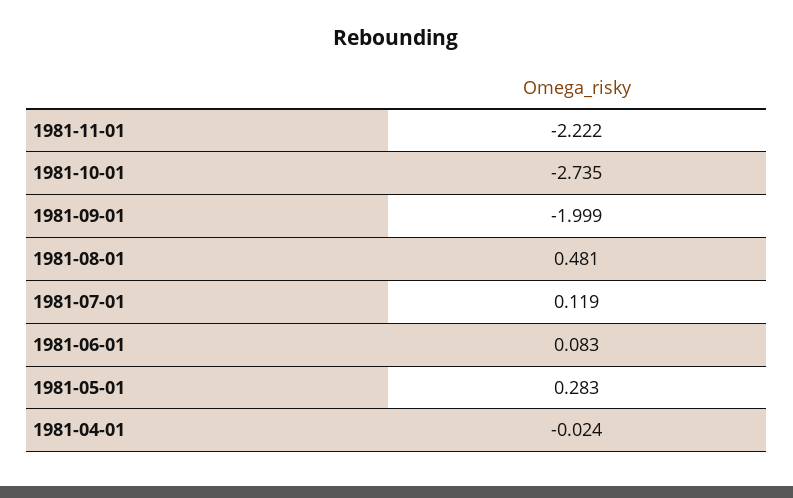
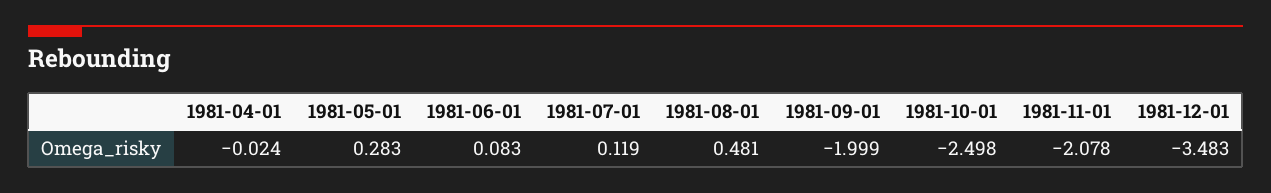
  {
-   "1981-11-01": -2.222,
+   "1981-11-01": -2.078,
-   "1981-10-01": -2.735,
+   "1981-10-01": -2.498,
    "1981-09-01": -1.999,
    "1981-08-01": 0.481,
    "1981-07-01": 0.119,
    "1981-06-01": 0.083,
    "1981-05-01": 0.283,
-   "1981-04-01": -0.024
+   "1981-04-01": -0.024,
+   "1981-12-01": -3.483
  }

